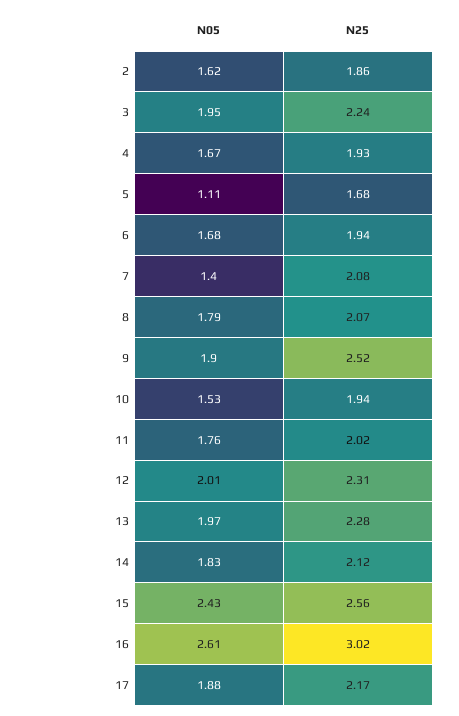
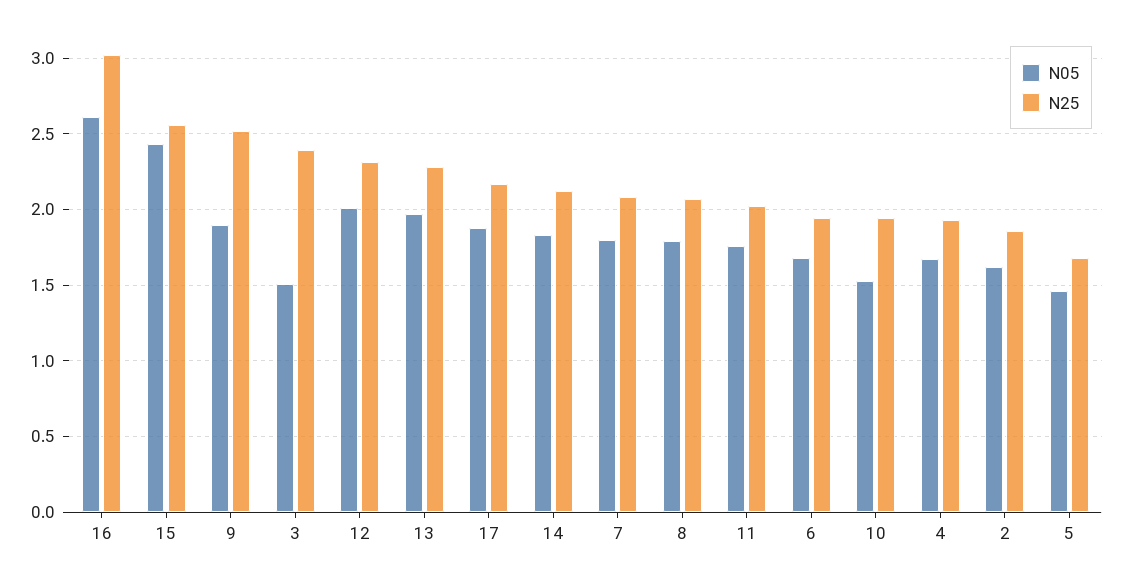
  {
    "N05": {
      "2": 1.62,
-     "3": 1.95,
+     "3": 1.5,
      "4": 1.67,
-     "5": 1.11,
+     "5": 1.45,
      "6": 1.68,
-     "7": 1.4,
+     "7": 1.8,
      "8": 1.79,
      "9": 1.9,
      "10": 1.53,
      "11": 1.76,
      "12": 2.01,
      "13": 1.97,
      "14": 1.83,
      "15": 2.43,
      "16": 2.61,
      "17": 1.88
    },
    "N25": {
      "2": 1.86,
-     "3": 2.24,
+     "3": 2.4,
      "4": 1.93,
      "5": 1.68,
      "6": 1.94,
      "7": 2.08,
      "8": 2.07,
      "9": 2.52,
      "10": 1.94,
      "11": 2.02,
      "12": 2.31,
      "13": 2.28,
      "14": 2.12,
      "15": 2.56,
      "16": 3.02,
      "17": 2.17
    }
  }

